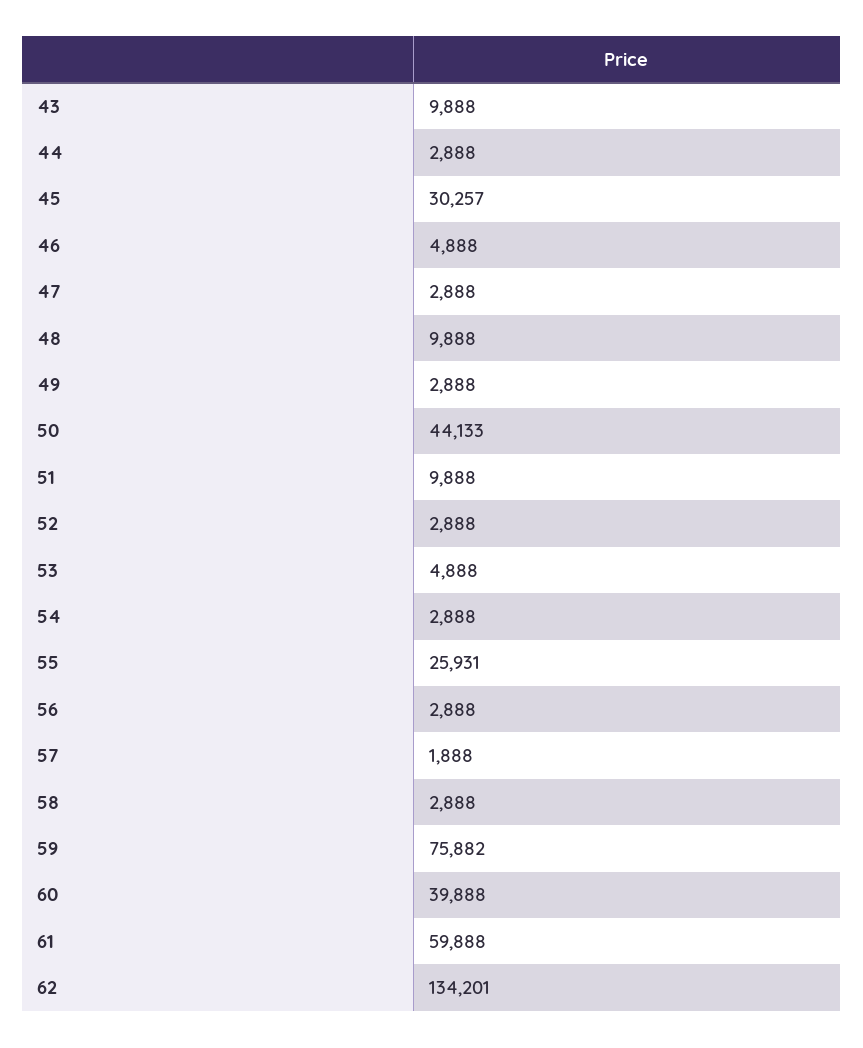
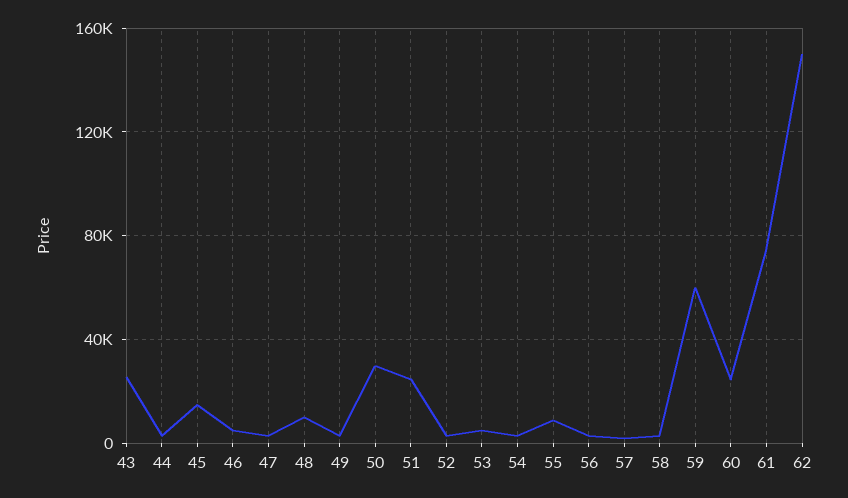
  {
-   "43": 9888,
+   "43": 25000,
    "44": 2888,
-   "45": 30257,
+   "45": 15000,
    "46": 4888,
    "47": 2888,
    "48": 9888,
    "49": 2888,
-   "50": 44133,
+   "50": 30000,
-   "51": 9888,
+   "51": 25000,
    "52": 2888,
    "53": 4888,
    "54": 2888,
-   "55": 25931,
+   "55": 10000,
    "56": 2888,
    "57": 1888,
    "58": 2888,
-   "59": 75882,
+   "59": 60000,
-   "60": 39888,
+   "60": 25000,
-   "61": 59888,
+   "61": 75000,
-   "62": 134201
+   "62": 150000
  }

